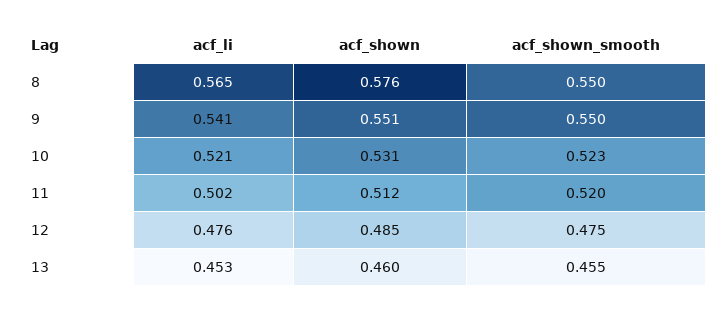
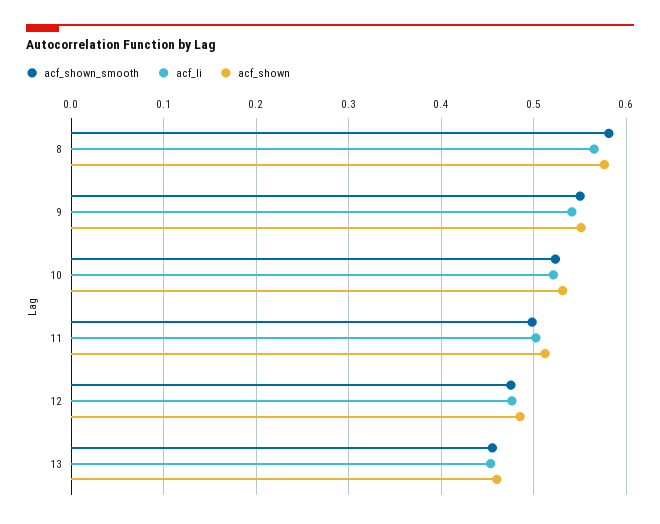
  {
    "acf_li": {
      "8": 0.565,
      "9": 0.541,
      "10": 0.521,
      "11": 0.502,
      "12": 0.476,
      "13": 0.453
    },
    "acf_shown": {
      "8": 0.576,
      "9": 0.551,
      "10": 0.531,
      "11": 0.512,
      "12": 0.485,
      "13": 0.46
    },
    "acf_shown_smooth": {
-     "8": 0.55,
+     "8": 0.58,
      "9": 0.55,
      "10": 0.523,
-     "11": 0.52,
+     "11": 0.5,
      "12": 0.475,
      "13": 0.455
    }
  }

